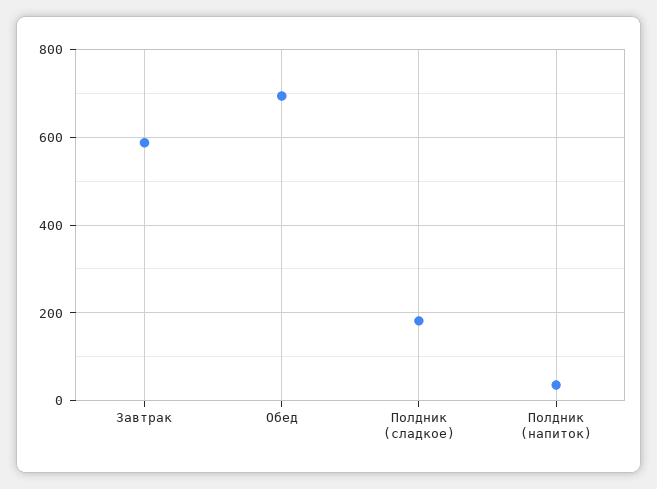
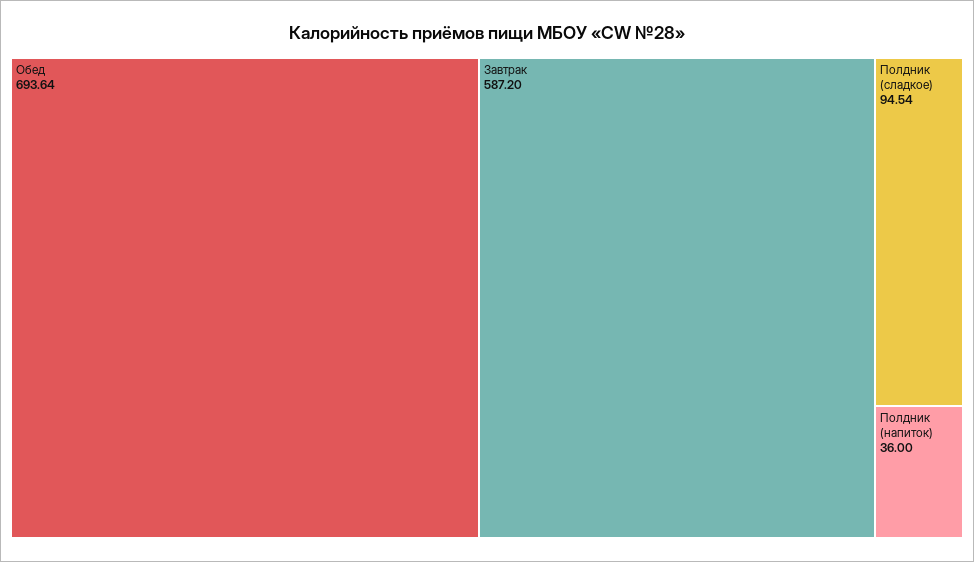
  {
    "Завтрак": 587.2,
    "Обед": 693.64,
-   "Полдник (сладкое)": 180,
+   "Полдник (сладкое)": 94.54,
    "Полдник (напиток)": 36
  }

